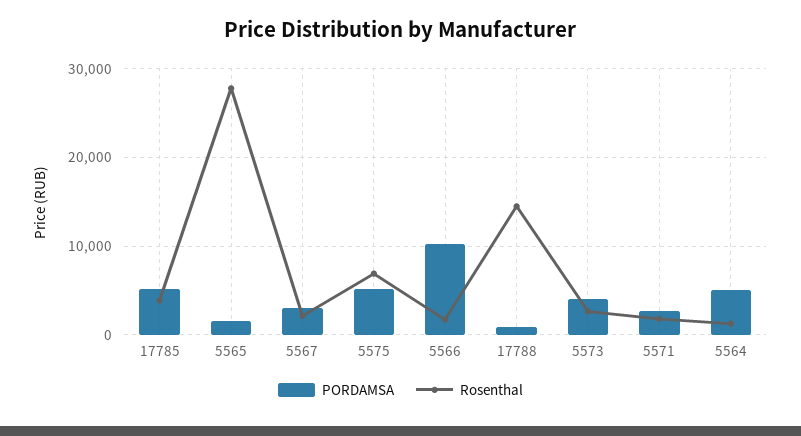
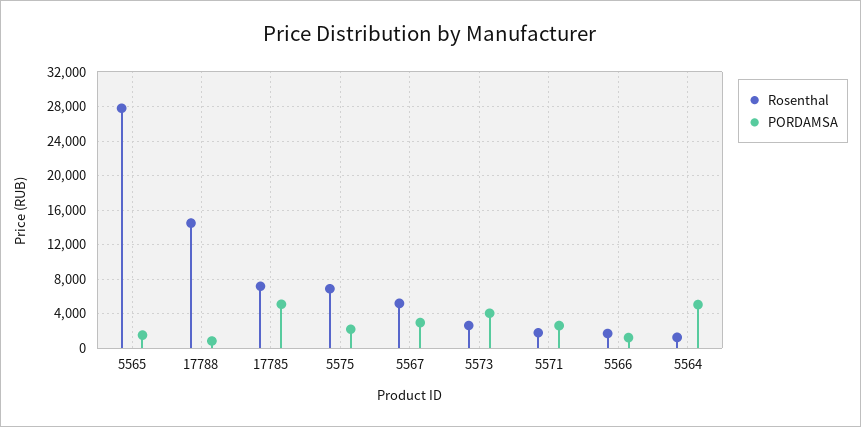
  {
    "PORDAMSA": {
      "17785": 5000,
      "5565": 2000,
      "5567": 3000,
-     "5575": 5000,
+     "5575": 2000,
-     "5566": 10000,
+     "5566": 1000,
      "17788": 1000,
      "5573": 4000,
      "5571": 3000,
      "5564": 5000
    },
    "Rosenthal": {
-     "17785": 4000,
+     "17785": 7000,
      "5565": 28000,
-     "5567": 2000,
+     "5567": 5000,
      "5575": 7000,
      "5566": 2000,
      "17788": 14000,
      "5573": 3000,
      "5571": 2000,
      "5564": 1000
    }
  }

